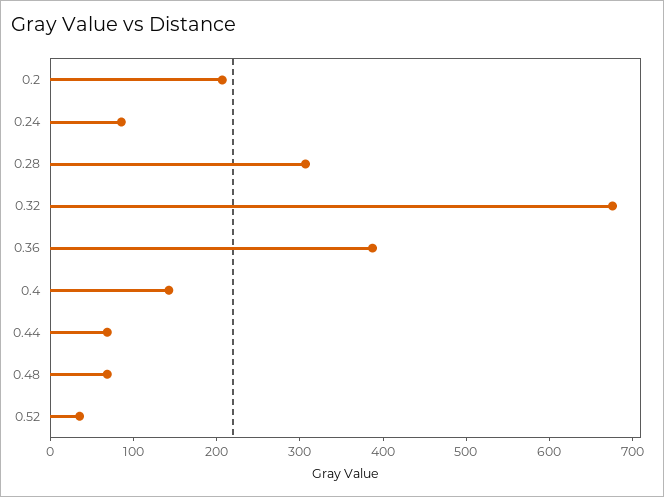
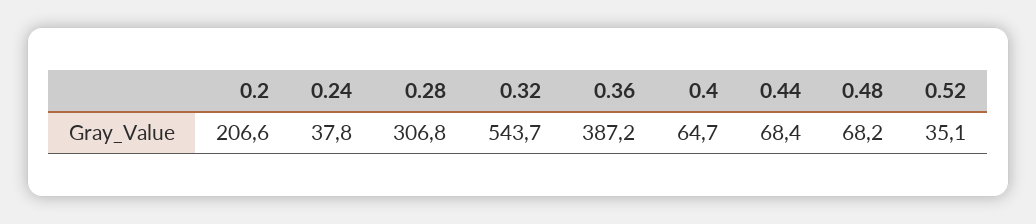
  {
    "0.2": 206.6,
-   "0.24": 80,
+   "0.24": 37.8,
    "0.28": 306.8,
-   "0.32": 680,
+   "0.32": 543.7,
    "0.36": 387.2,
-   "0.4": 140,
+   "0.4": 64.7,
    "0.44": 68.4,
    "0.48": 68.2,
    "0.52": 35.1
  }

